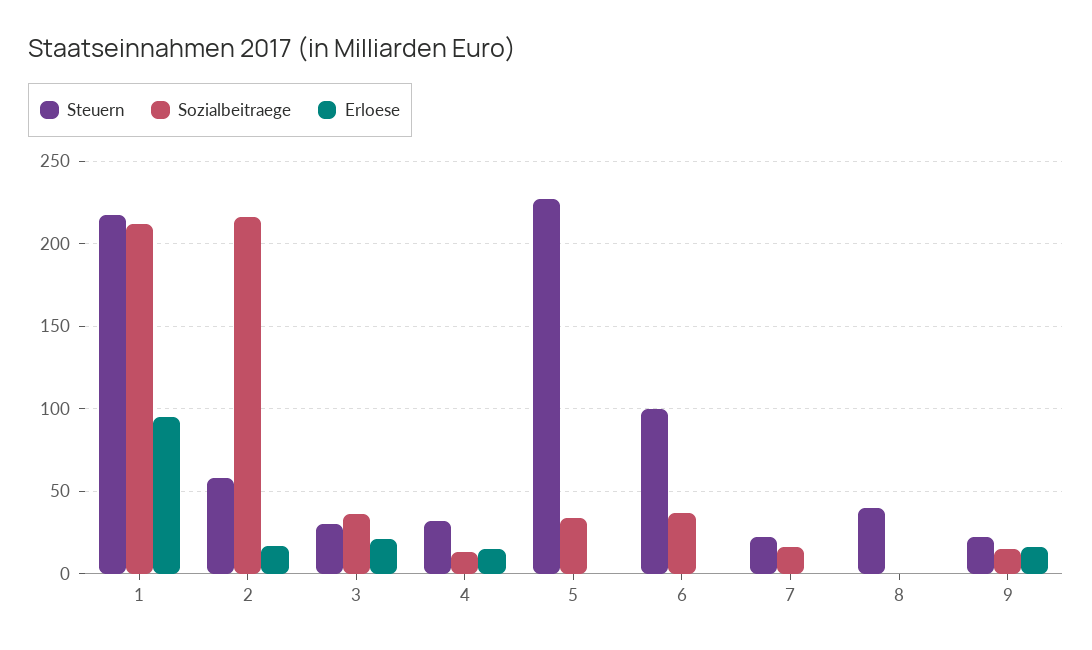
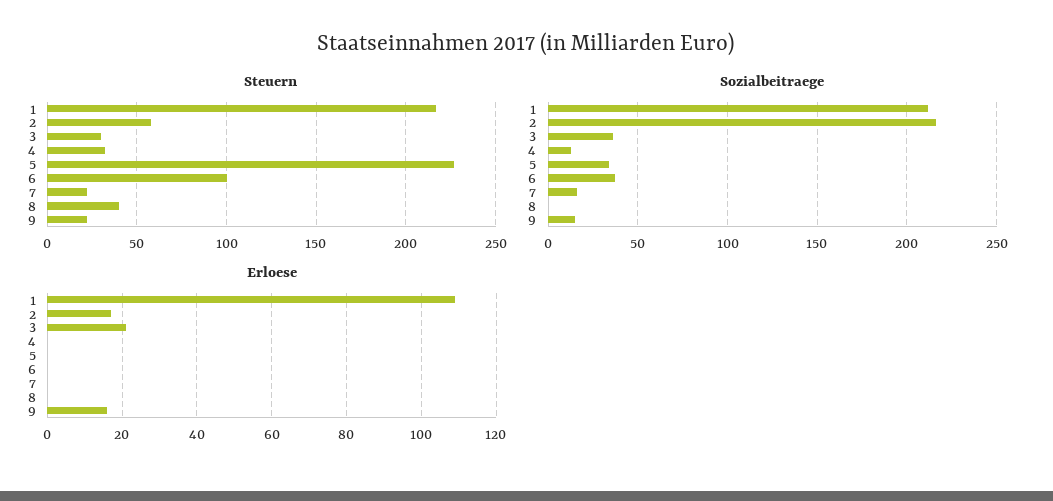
  {
    "Steuern": {
      "1": 215,
      "2": 60,
      "3": 30,
      "4": 30,
      "5": 225,
      "6": 100,
      "7": 20,
      "8": 40,
      "9": 20
    },
    "Sozialbeitraege": {
      "1": 210,
      "2": 215,
      "3": 35,
      "4": 15,
      "5": 35,
      "6": 35,
      "7": 15,
      "8": 0,
      "9": 15
    },
    "Erloese": {
-     "1": 95,
+     "1": 110,
      "2": 15,
      "3": 20,
-     "4": 15,
+     "4": 0,
      "5": 0,
      "6": 0,
      "7": 0,
      "8": 0,
      "9": 15
    }
  }

